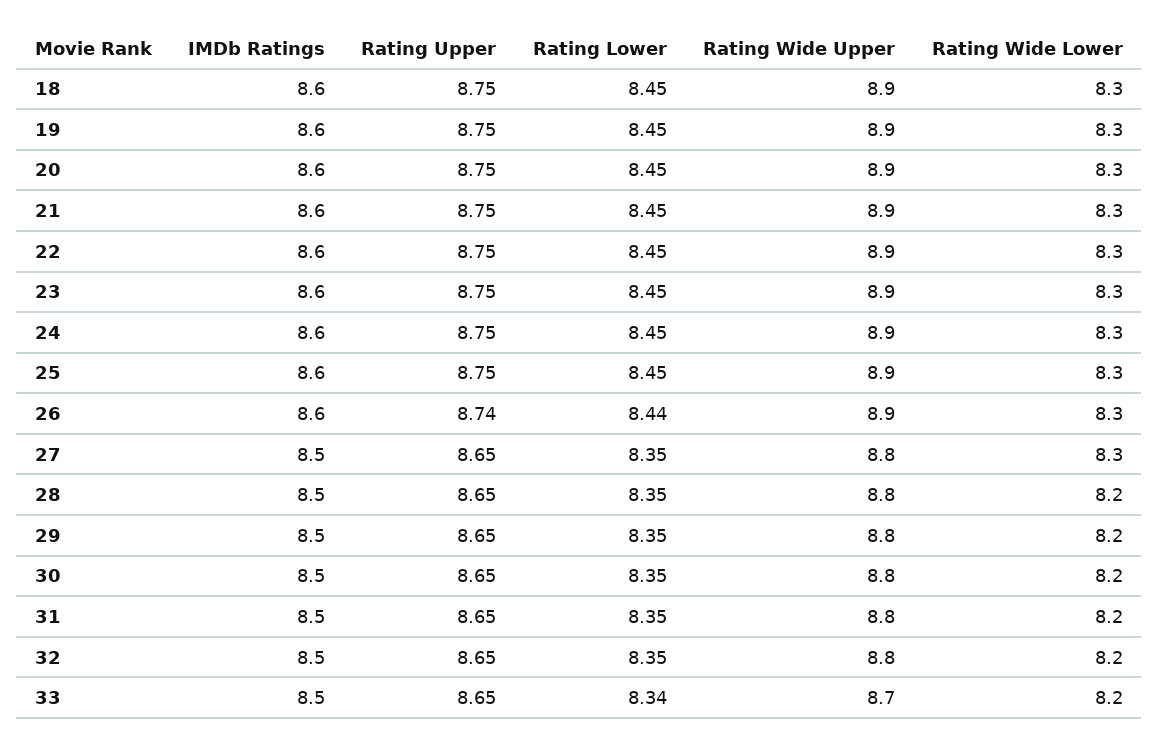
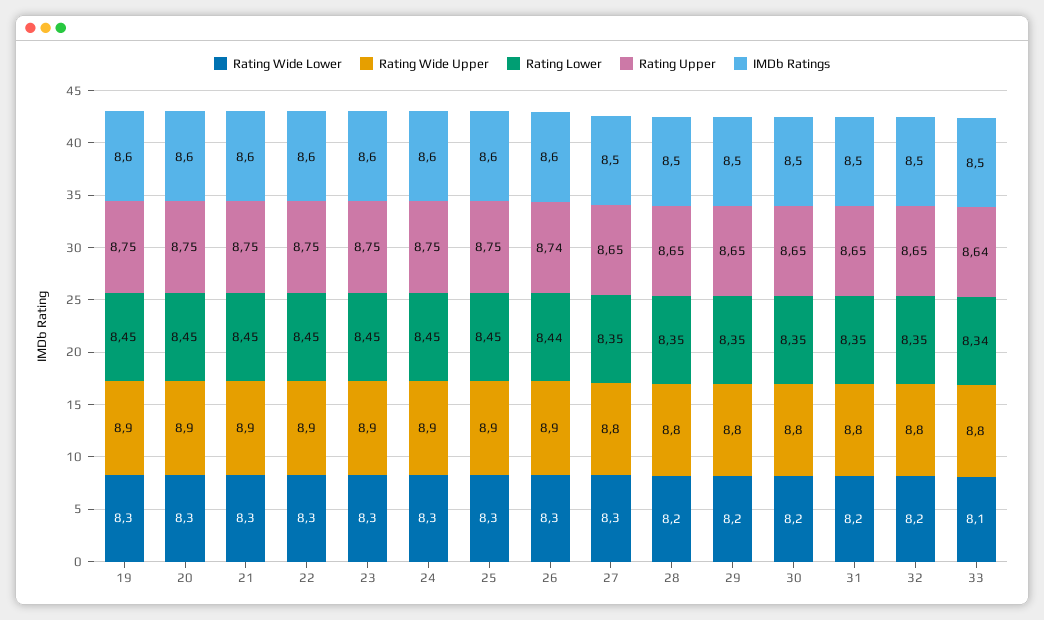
  {
    "IMDb Ratings": {
-     "18": 8.6,
      "19": 8.6,
      "20": 8.6,
      "21": 8.6,
      "22": 8.6,
      "23": 8.6,
      "24": 8.6,
      "25": 8.6,
      "26": 8.6,
      "27": 8.5,
      "28": 8.5,
      "29": 8.5,
      "30": 8.5,
      "31": 8.5,
      "32": 8.5,
      "33": 8.5
    },
    "Rating Upper": {
-     "18": 8.75,
      "19": 8.75,
      "20": 8.75,
      "21": 8.75,
      "22": 8.75,
      "23": 8.75,
      "24": 8.75,
      "25": 8.75,
      "26": 8.74,
      "27": 8.65,
      "28": 8.65,
      "29": 8.65,
      "30": 8.65,
      "31": 8.65,
      "32": 8.65,
-     "33": 8.65
+     "33": 8.64
    },
    "Rating Lower": {
-     "18": 8.45,
      "19": 8.45,
      "20": 8.45,
      "21": 8.45,
      "22": 8.45,
      "23": 8.45,
      "24": 8.45,
      "25": 8.45,
      "26": 8.44,
      "27": 8.35,
      "28": 8.35,
      "29": 8.35,
      "30": 8.35,
      "31": 8.35,
      "32": 8.35,
      "33": 8.34
    },
    "Rating Wide Upper": {
-     "18": 8.9,
      "19": 8.9,
      "20": 8.9,
      "21": 8.9,
      "22": 8.9,
      "23": 8.9,
      "24": 8.9,
      "25": 8.9,
      "26": 8.9,
      "27": 8.8,
      "28": 8.8,
      "29": 8.8,
      "30": 8.8,
      "31": 8.8,
      "32": 8.8,
-     "33": 8.7
+     "33": 8.8
    },
    "Rating Wide Lower": {
-     "18": 8.3,
      "19": 8.3,
      "20": 8.3,
      "21": 8.3,
      "22": 8.3,
      "23": 8.3,
      "24": 8.3,
      "25": 8.3,
      "26": 8.3,
      "27": 8.3,
      "28": 8.2,
      "29": 8.2,
      "30": 8.2,
      "31": 8.2,
      "32": 8.2,
-     "33": 8.2
+     "33": 8.1
    }
  }

